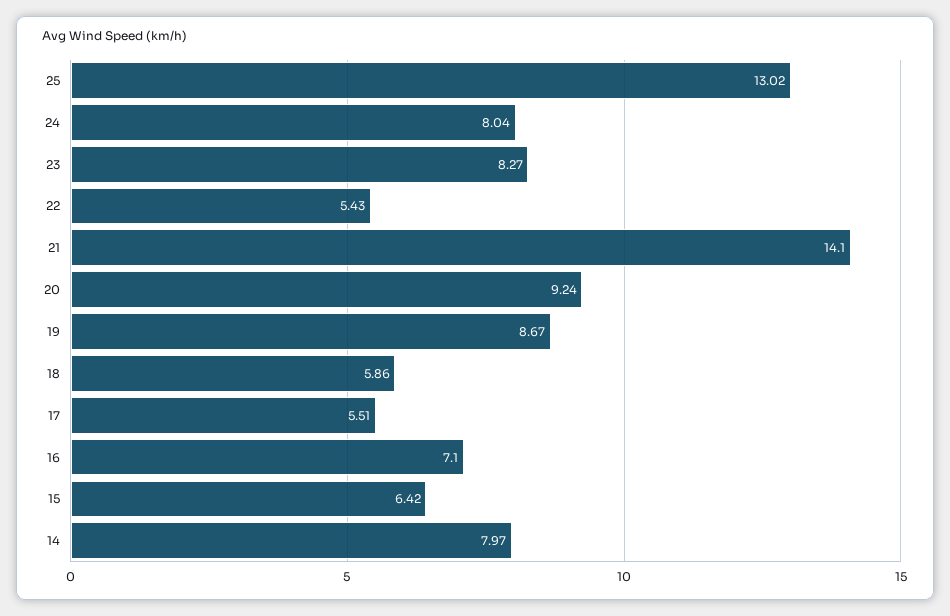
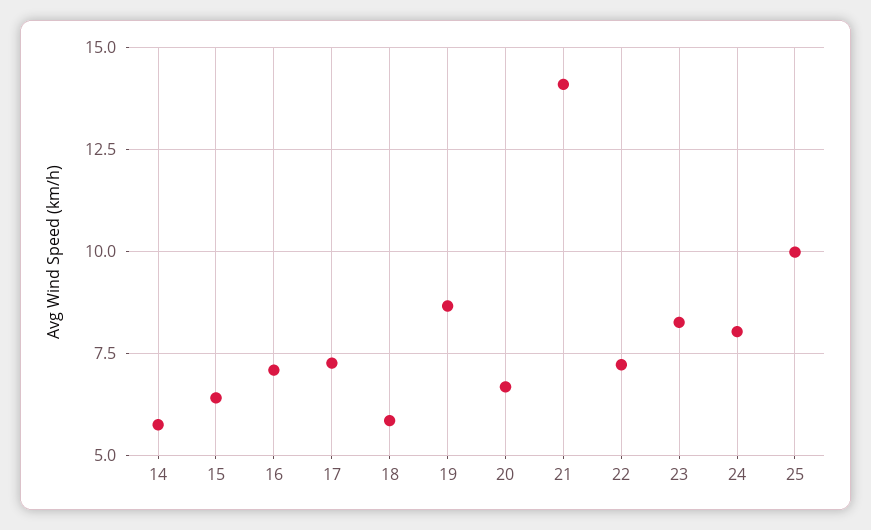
  {
-   "25": 13.02,
+   "25": 10,
    "24": 8.04,
    "23": 8.27,
-   "22": 5.43,
+   "22": 7.25,
    "21": 14.1,
-   "20": 9.24,
+   "20": 6.75,
    "19": 8.67,
    "18": 5.86,
-   "17": 5.51,
+   "17": 7.25,
    "16": 7.1,
    "15": 6.42,
-   "14": 7.97
+   "14": 5.75
  }

